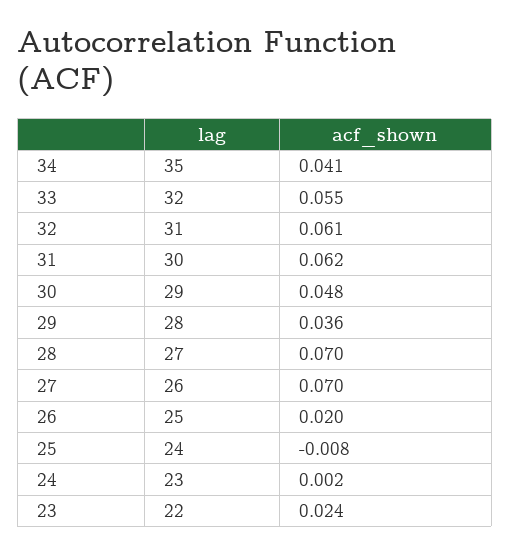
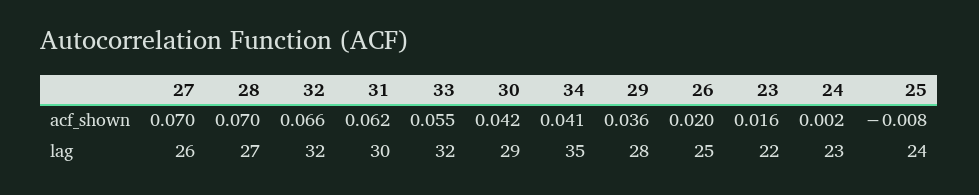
  {
    "lag": {
      "34": 35,
      "33": 32,
-     "32": 31,
+     "32": 32,
      "31": 30,
      "30": 29,
      "29": 28,
      "28": 27,
      "27": 26,
      "26": 25,
      "25": 24,
      "24": 23,
      "23": 22
    },
    "acf_shown": {
      "34": 0.041,
      "33": 0.055,
-     "32": 0.061,
+     "32": 0.066,
      "31": 0.062,
-     "30": 0.048,
+     "30": 0.042,
      "29": 0.036,
      "28": 0.07,
      "27": 0.07,
      "26": 0.02,
      "25": -0.008,
      "24": 0.002,
-     "23": 0.024
+     "23": 0.016
    }
  }

